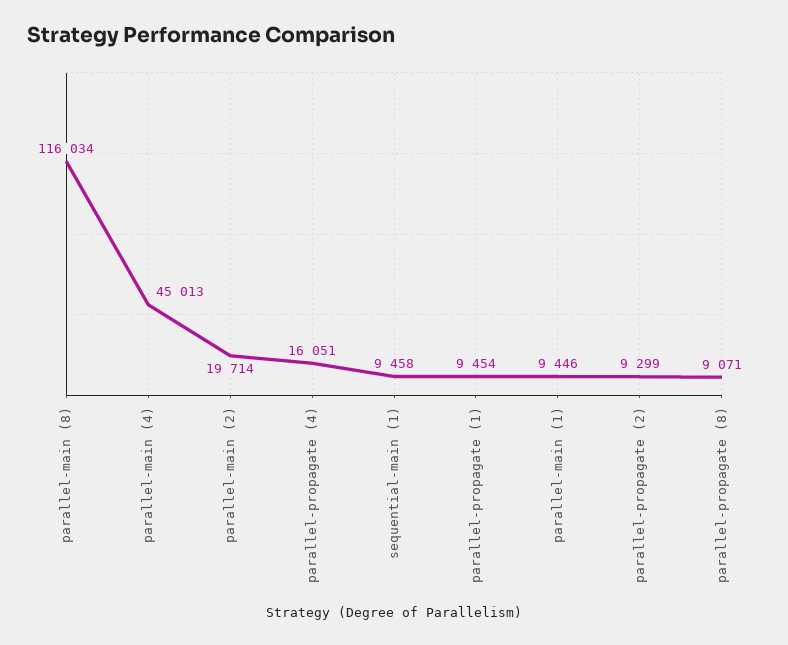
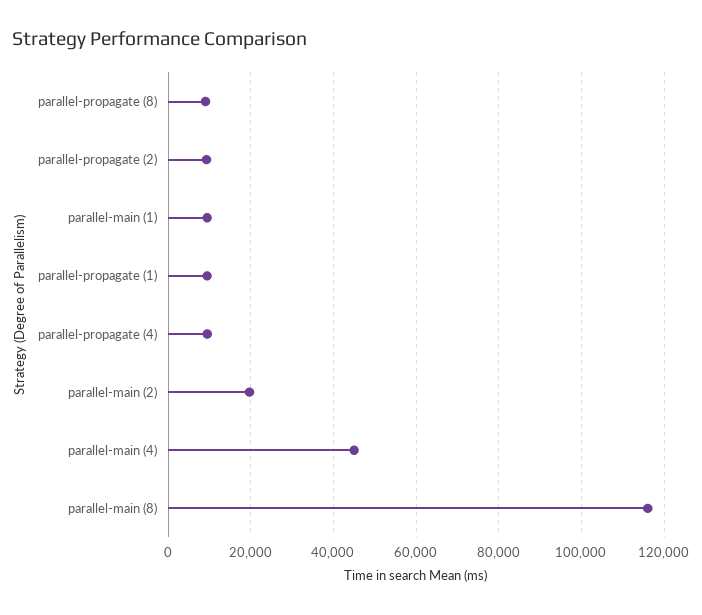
  {
    "parallel-main (8)": 116034,
    "parallel-main (4)": 45013,
    "parallel-main (2)": 19714,
-   "parallel-propagate (4)": 16051,
+   "parallel-propagate (4)": 10000,
-   "sequential-main (1)": 9458,
    "parallel-propagate (1)": 9454,
    "parallel-main (1)": 9446,
    "parallel-propagate (2)": 9299,
    "parallel-propagate (8)": 9071
  }

